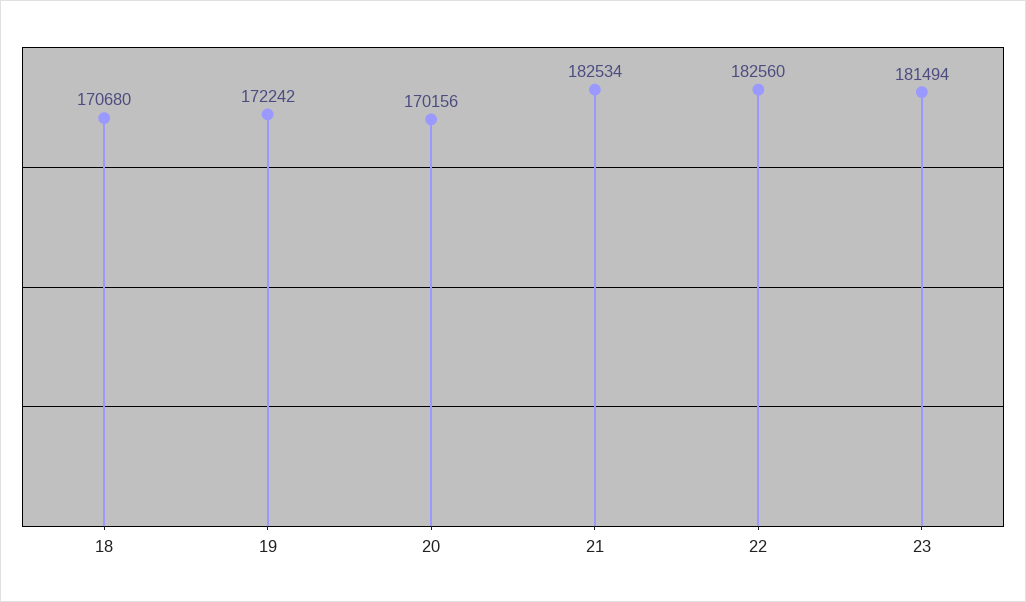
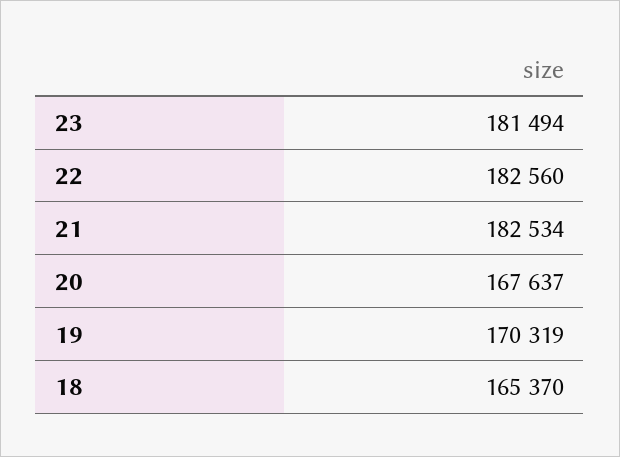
  {
-   "18": 170680,
+   "18": 165370,
-   "19": 172242,
+   "19": 170319,
-   "20": 170156,
+   "20": 167637,
    "21": 182534,
    "22": 182560,
    "23": 181494
  }

